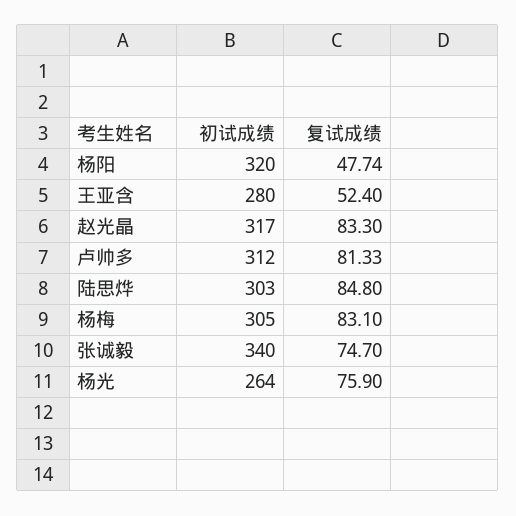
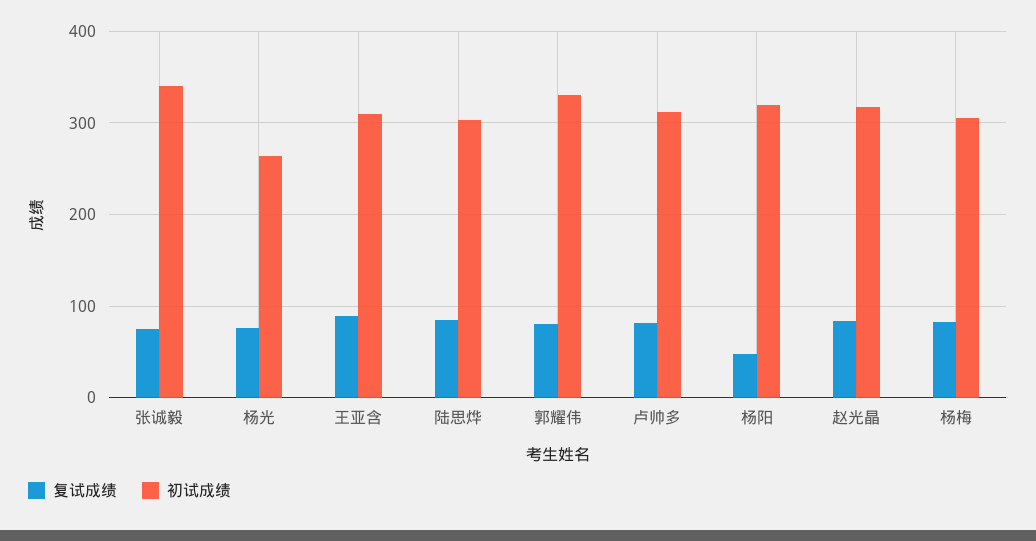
  {
    "初试成绩": {
      "杨阳": 320,
-     "王亚含": 280,
+     "王亚含": 310,
      "赵光晶": 317,
      "卢帅多": 312,
      "陆思烨": 303,
      "杨梅": 305,
      "张诚毅": 340,
-     "杨光": 264
+     "杨光": 264,
+     "郭耀伟": 330
    },
    "复试成绩": {
      "杨阳": 47.74,
-     "王亚含": 52.4,
+     "王亚含": 90,
      "赵光晶": 83.3,
      "卢帅多": 81.33,
      "陆思烨": 84.8,
      "杨梅": 83.1,
      "张诚毅": 74.7,
-     "杨光": 75.9
+     "杨光": 75.9,
+     "郭耀伟": 80
    }
  }

